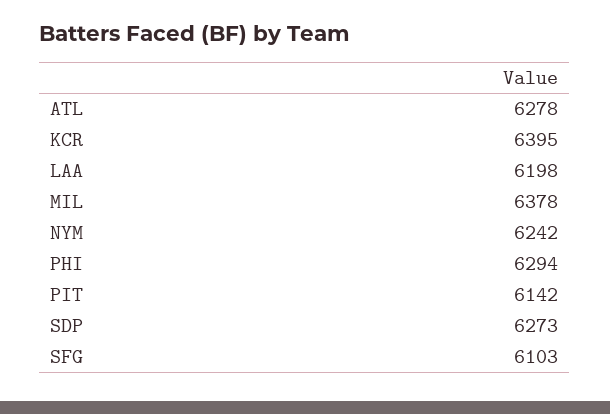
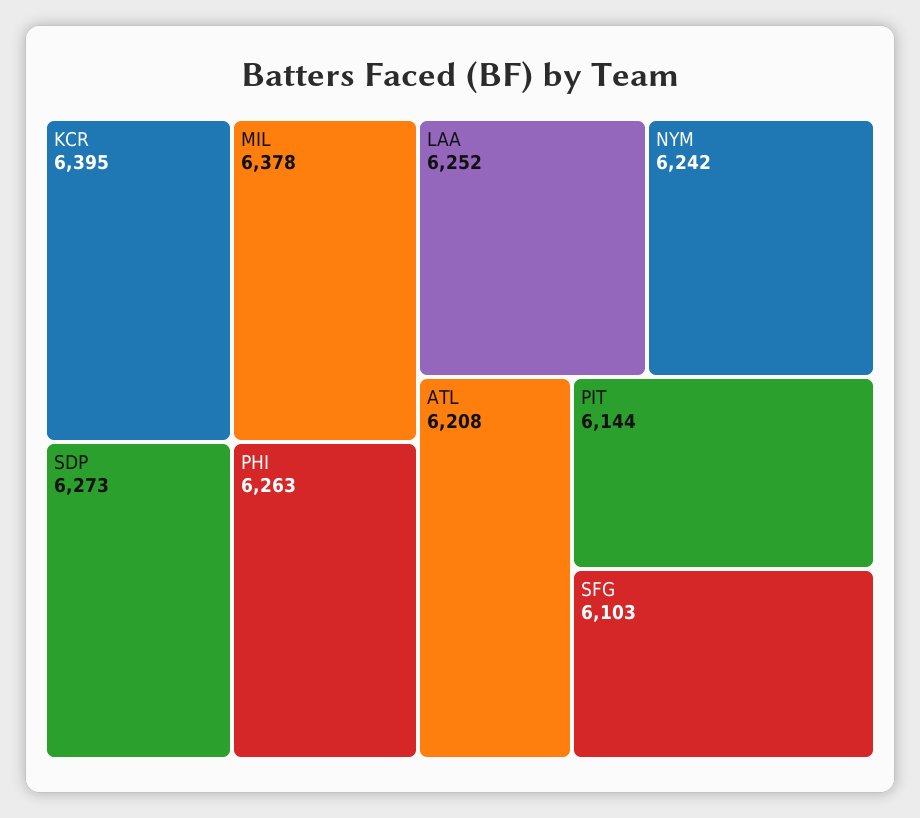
  {
-   "ATL": 6278,
+   "ATL": 6208,
    "KCR": 6395,
-   "LAA": 6198,
+   "LAA": 6252,
    "MIL": 6378,
    "NYM": 6242,
-   "PHI": 6294,
+   "PHI": 6263,
-   "PIT": 6142,
+   "PIT": 6144,
    "SDP": 6273,
    "SFG": 6103
  }

